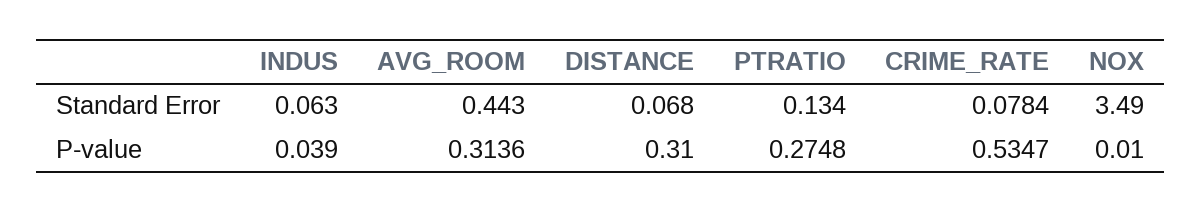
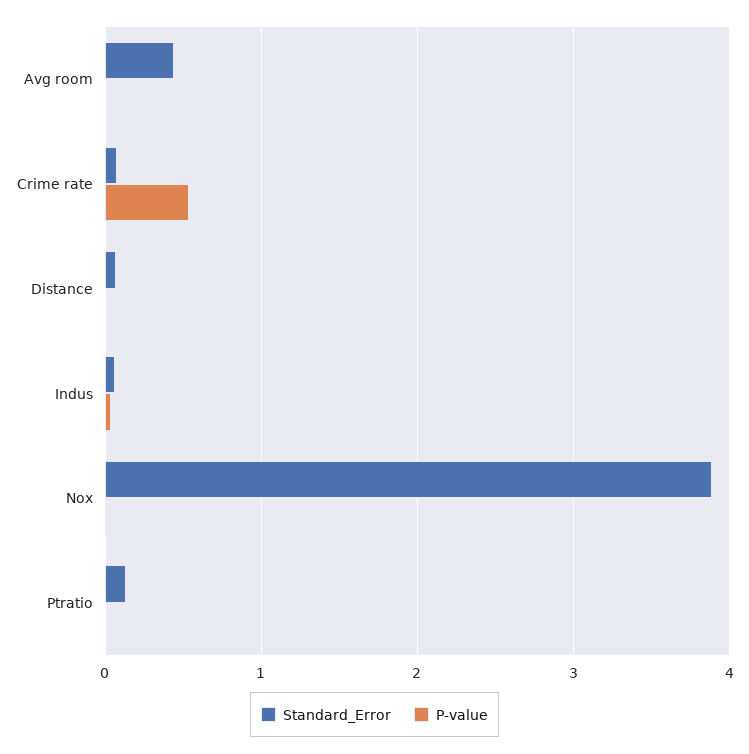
  {
    "Standard Error": {
      "INDUS": 0.063,
      "AVG_ROOM": 0.443,
      "DISTANCE": 0.068,
      "PTRATIO": 0.134,
      "CRIME_RATE": 0.0784,
-     "NOX": 3.49
+     "NOX": 3.9
    },
    "P-value": {
      "INDUS": 0.039,
-     "AVG_ROOM": 0.3136,
+     "AVG_ROOM": 0,
-     "DISTANCE": 0.31,
+     "DISTANCE": 0,
-     "PTRATIO": 0.2748,
+     "PTRATIO": 0,
      "CRIME_RATE": 0.5347,
      "NOX": 0.01
    }
  }

